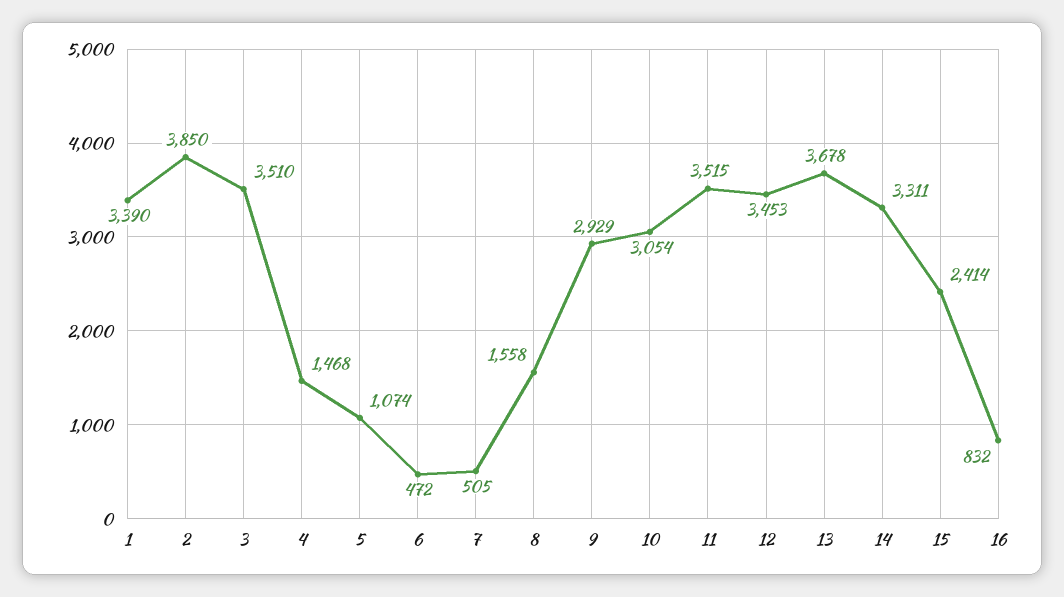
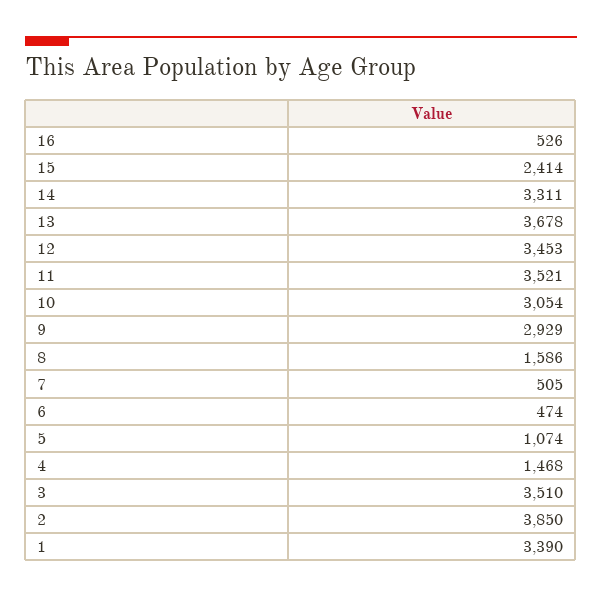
  {
    "1": 3390,
    "2": 3850,
    "3": 3510,
    "4": 1468,
    "5": 1074,
-   "6": 472,
+   "6": 474,
    "7": 505,
-   "8": 1558,
+   "8": 1586,
    "9": 2929,
    "10": 3054,
-   "11": 3515,
+   "11": 3521,
    "12": 3453,
    "13": 3678,
    "14": 3311,
    "15": 2414,
-   "16": 832
+   "16": 526
  }

